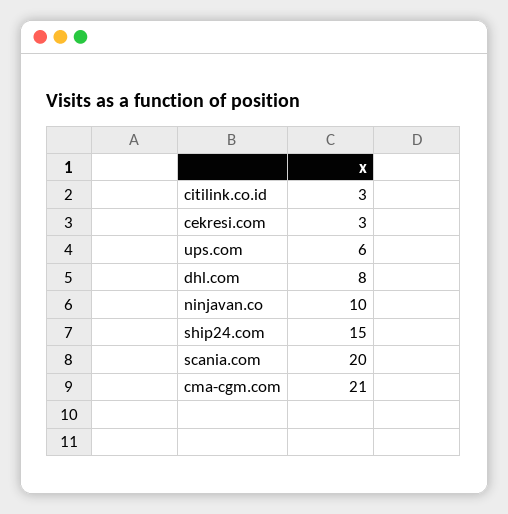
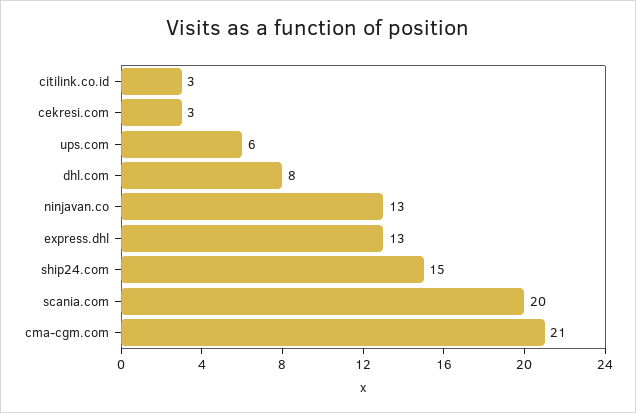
  {
    "citilink.co.id": 3,
    "cekresi.com": 3,
    "ups.com": 6,
    "dhl.com": 8,
-   "ninjavan.co": 10,
+   "ninjavan.co": 13,
    "ship24.com": 15,
    "scania.com": 20,
-   "cma-cgm.com": 21
+   "cma-cgm.com": 21,
+   "express.dhl": 13
  }

